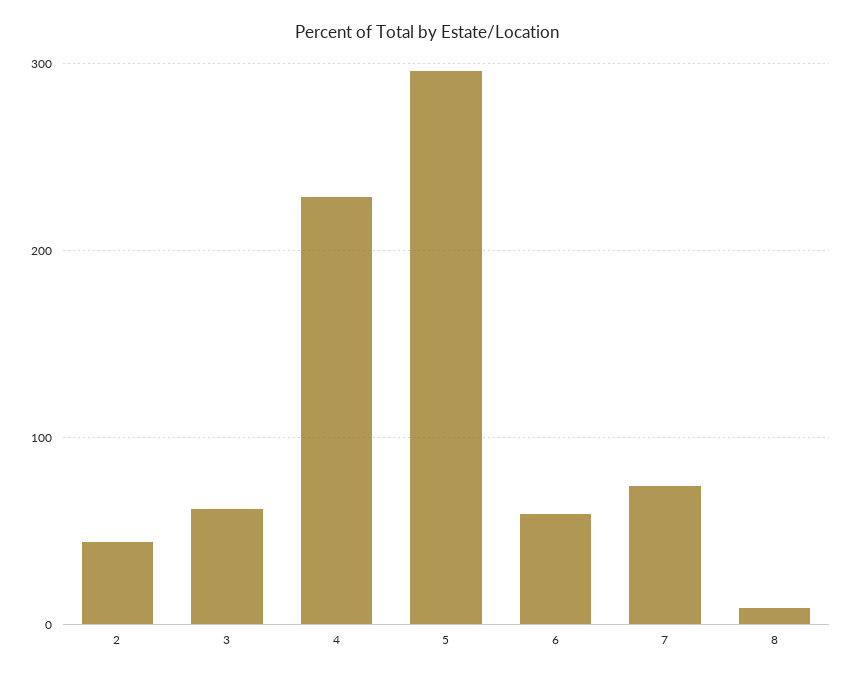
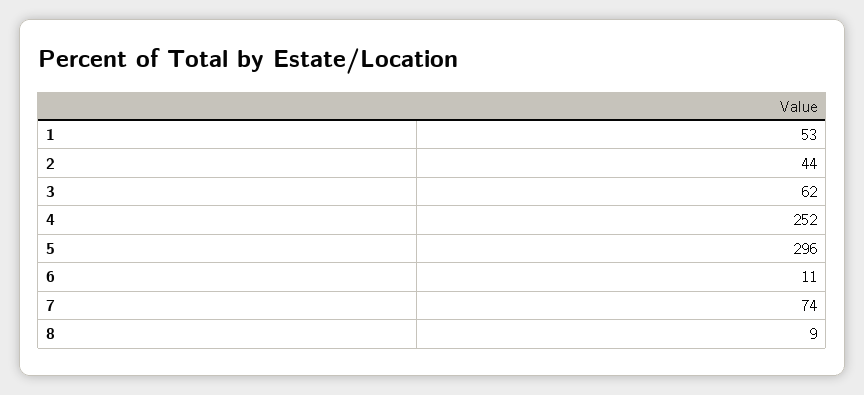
  {
    "2": 44,
    "3": 62,
-   "4": 230,
+   "4": 252,
    "5": 296,
-   "6": 60,
+   "6": 11,
    "7": 74,
-   "8": 9
+   "8": 9,
+   "1": 53
  }

